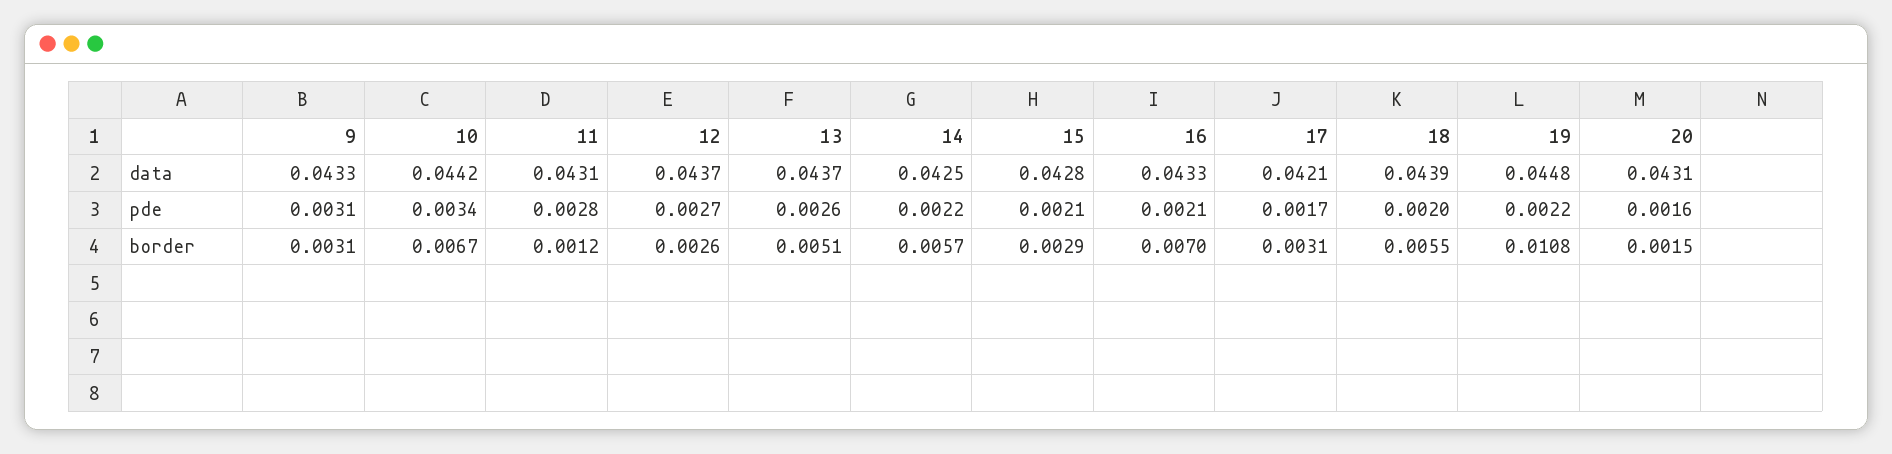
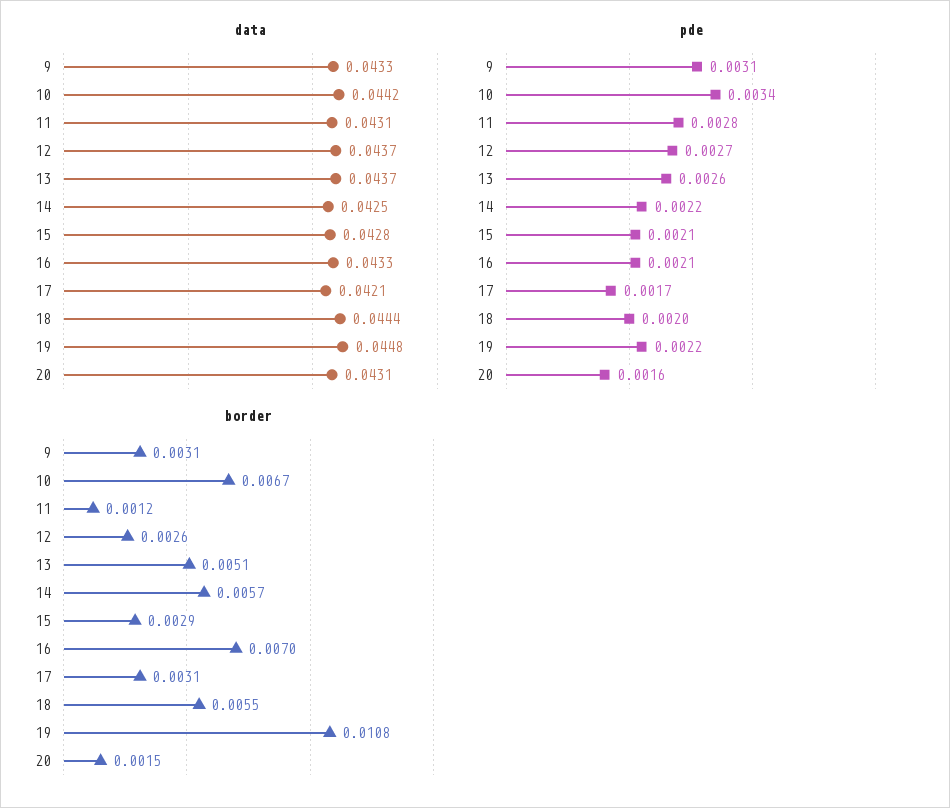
  {
    "data": {
      "9": 0.0433,
      "10": 0.0442,
      "11": 0.0431,
      "12": 0.0437,
      "13": 0.0437,
      "14": 0.0425,
      "15": 0.0428,
      "16": 0.0433,
      "17": 0.0421,
-     "18": 0.0439,
+     "18": 0.0444,
      "19": 0.0448,
      "20": 0.0431
    },
    "pde": {
      "9": 0.0031,
      "10": 0.0034,
      "11": 0.0028,
      "12": 0.0027,
      "13": 0.0026,
      "14": 0.0022,
      "15": 0.0021,
      "16": 0.0021,
      "17": 0.0017,
      "18": 0.002,
      "19": 0.0022,
      "20": 0.0016
    },
    "border": {
      "9": 0.0031,
      "10": 0.0067,
      "11": 0.0012,
      "12": 0.0026,
      "13": 0.0051,
      "14": 0.0057,
      "15": 0.0029,
      "16": 0.007,
      "17": 0.0031,
      "18": 0.0055,
      "19": 0.0108,
      "20": 0.0015
    }
  }

